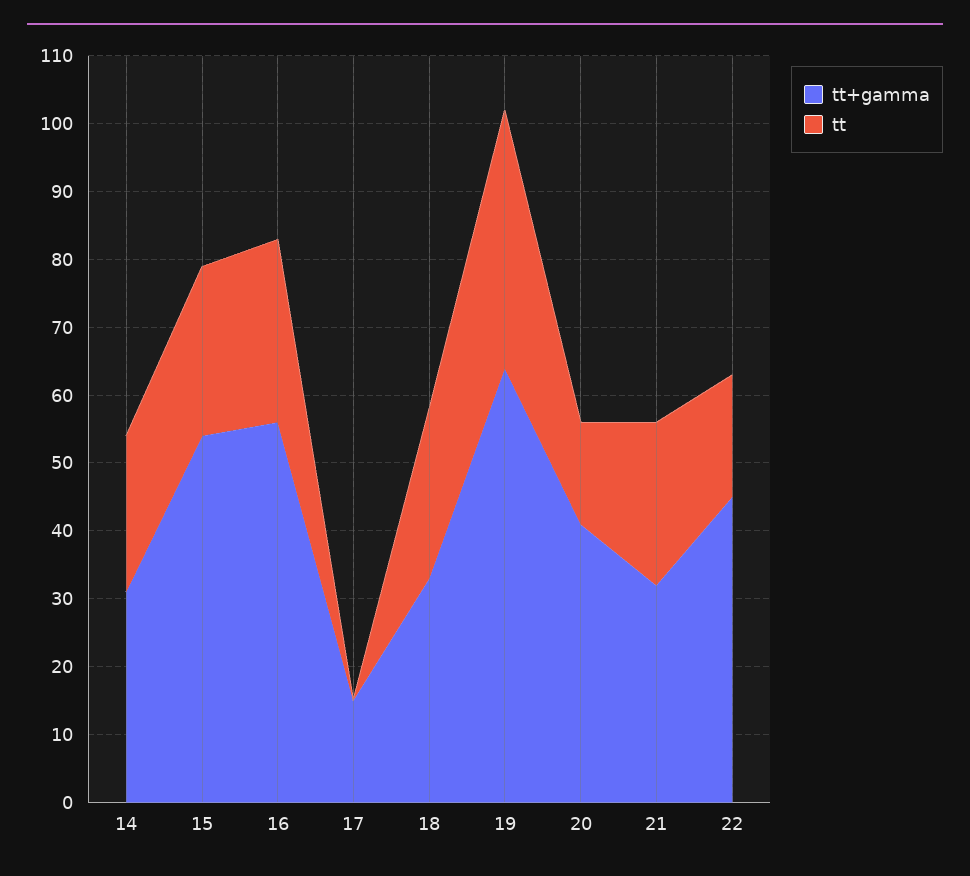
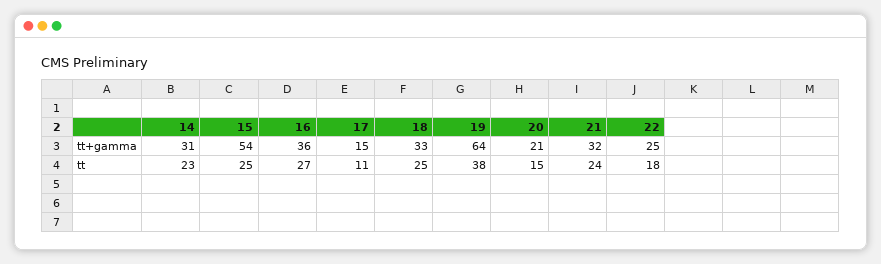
  {
    "tt+gamma": {
      "14": 31,
      "15": 54,
-     "16": 55,
+     "16": 36,
      "17": 15,
      "18": 33,
      "19": 64,
-     "20": 40,
+     "20": 21,
      "21": 32,
-     "22": 45
+     "22": 25
    },
    "tt": {
      "14": 23,
      "15": 25,
      "16": 27,
-     "17": 0,
+     "17": 11,
      "18": 25,
      "19": 38,
      "20": 15,
      "21": 24,
      "22": 18
    }
  }

